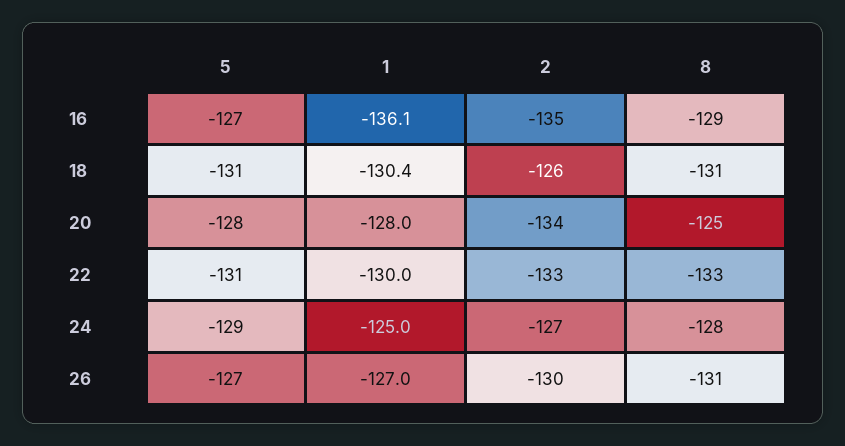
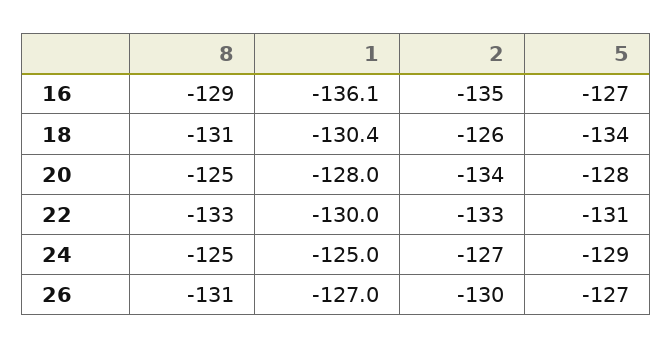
  {
    "5": {
      "16": -127,
-     "18": -131,
+     "18": -134,
      "20": -128,
      "22": -131,
      "24": -129,
      "26": -127
    },
    "1": {
      "16": -136.1,
      "18": -130.4,
      "20": -128,
      "22": -130,
      "24": -125,
      "26": -127
    },
    "2": {
      "16": -135,
      "18": -126,
      "20": -134,
      "22": -133,
      "24": -127,
      "26": -130
    },
    "8": {
      "16": -129,
      "18": -131,
      "20": -125,
      "22": -133,
-     "24": -128,
+     "24": -125,
      "26": -131
    }
  }

